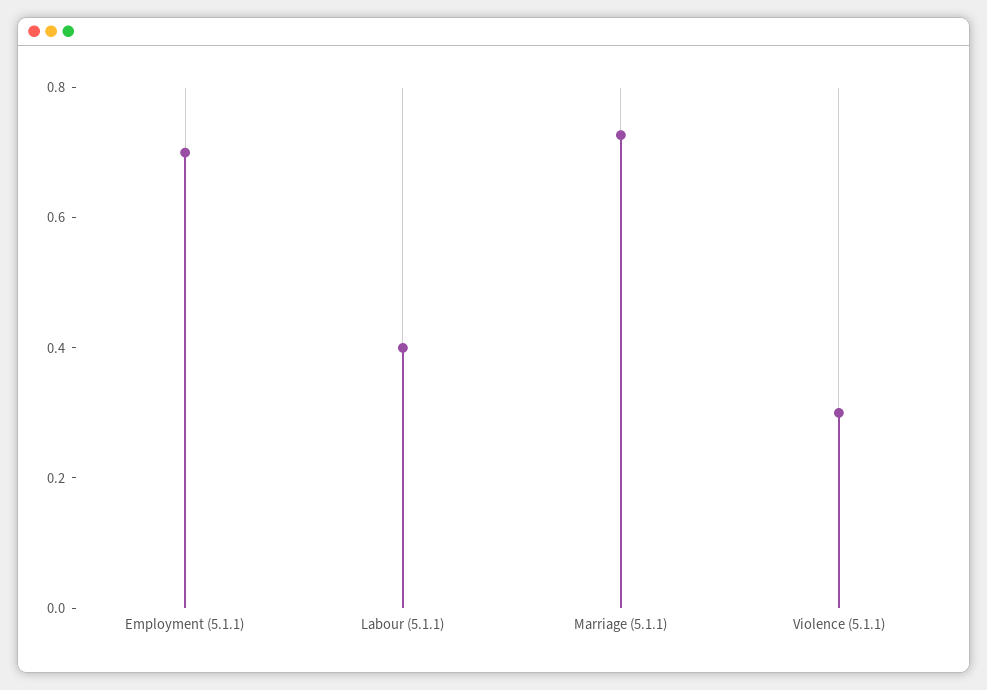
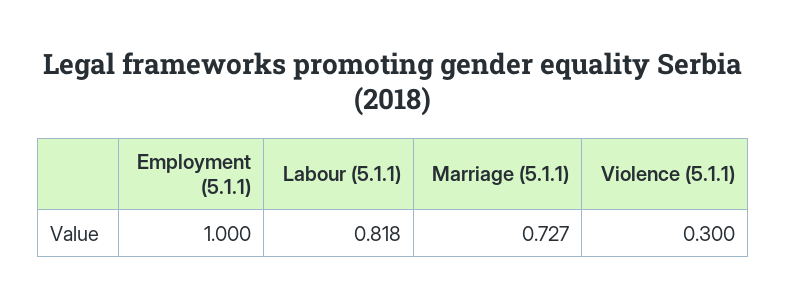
  {
-   "Employment (5.1.1)": 0.7,
+   "Employment (5.1.1)": 1,
-   "Labour (5.1.1)": 0.4,
+   "Labour (5.1.1)": 0.818,
    "Marriage (5.1.1)": 0.727,
    "Violence (5.1.1)": 0.3
  }

